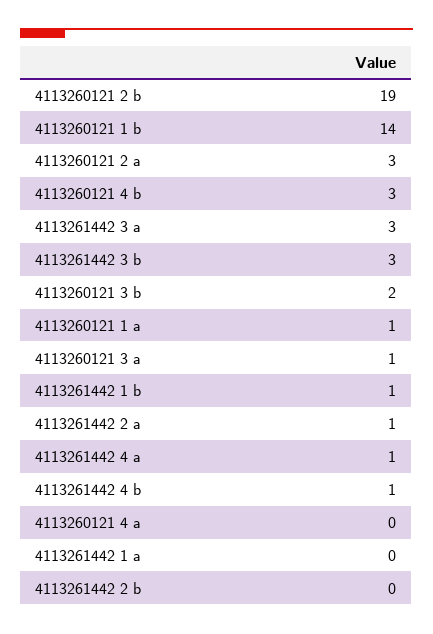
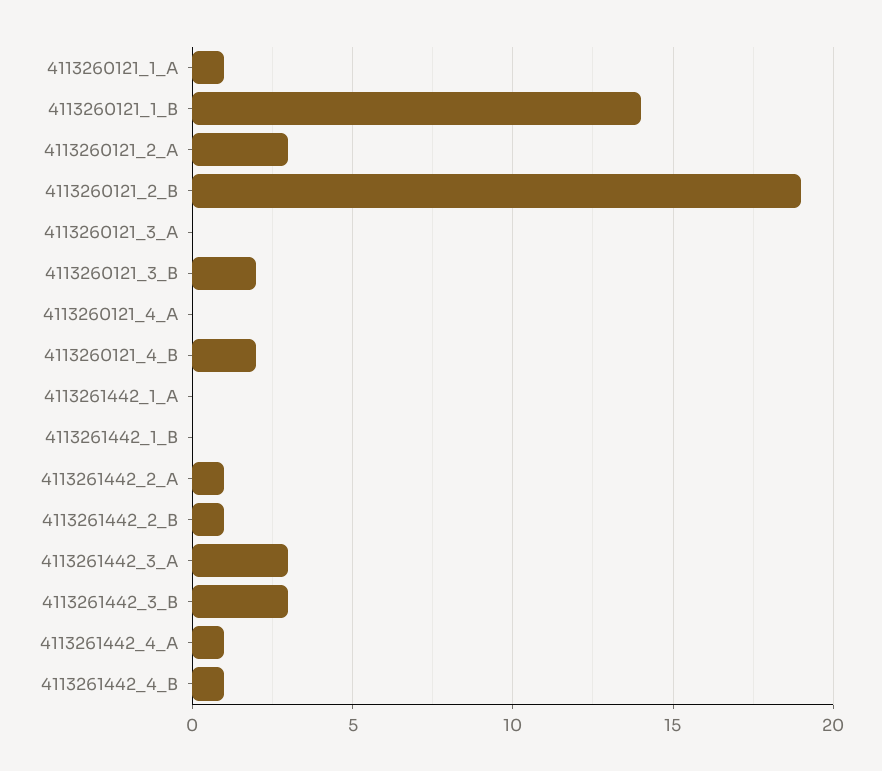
  {
    "4113260121 2 b": 19,
    "4113260121 1 b": 14,
    "4113260121 2 a": 3,
-   "4113260121 4 b": 3,
+   "4113260121 4 b": 2,
    "4113261442 3 a": 3,
    "4113261442 3 b": 3,
    "4113260121 3 b": 2,
    "4113260121 1 a": 1,
-   "4113260121 3 a": 1,
+   "4113260121 3 a": 0,
-   "4113261442 1 b": 1,
+   "4113261442 1 b": 0,
    "4113261442 2 a": 1,
    "4113261442 4 a": 1,
    "4113261442 4 b": 1,
    "4113260121 4 a": 0,
    "4113261442 1 a": 0,
-   "4113261442 2 b": 0
+   "4113261442 2 b": 1
  }

